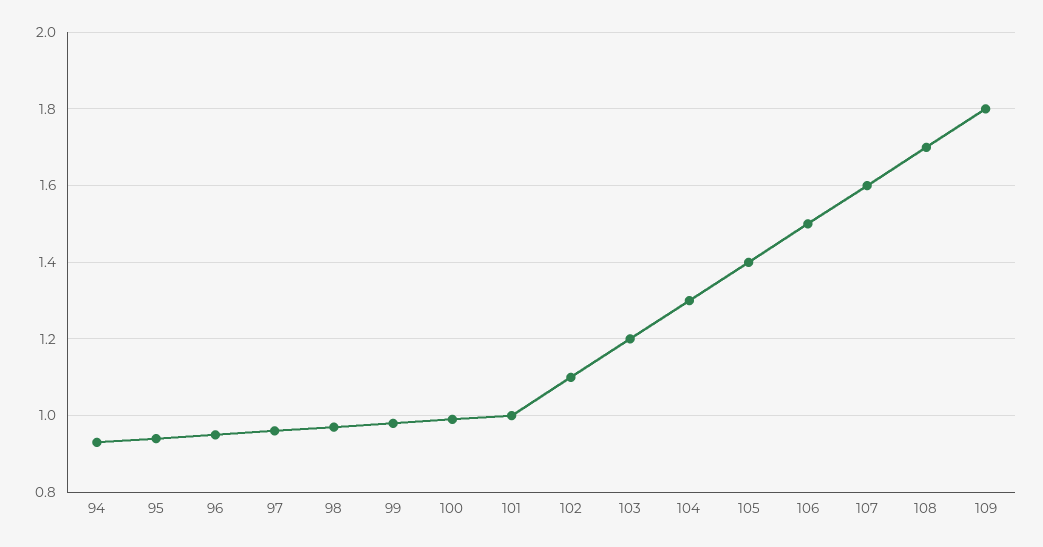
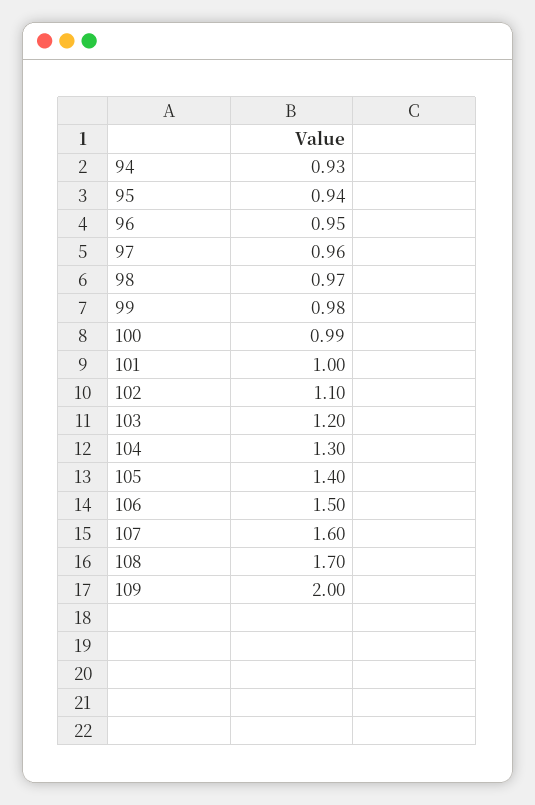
  {
    "94": 0.93,
    "95": 0.94,
    "96": 0.95,
    "97": 0.96,
    "98": 0.97,
    "99": 0.98,
    "100": 0.99,
    "101": 1,
    "102": 1.1,
    "103": 1.2,
    "104": 1.3,
    "105": 1.4,
    "106": 1.5,
    "107": 1.6,
    "108": 1.7,
-   "109": 1.8
+   "109": 2
  }

